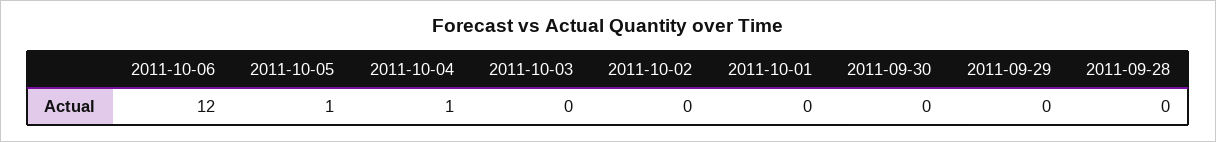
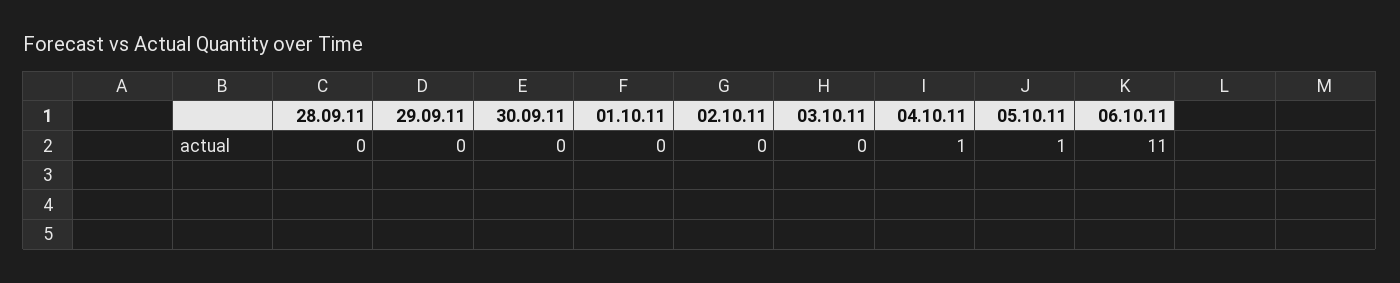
  {
-   "2011-10-06": 12,
+   "2011-10-06": 11,
    "2011-10-05": 1,
    "2011-10-04": 1,
    "2011-10-03": 0,
    "2011-10-02": 0,
    "2011-10-01": 0,
    "2011-09-30": 0,
    "2011-09-29": 0,
    "2011-09-28": 0
  }

